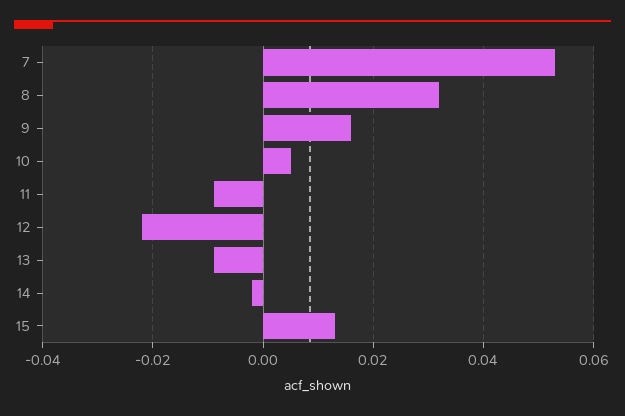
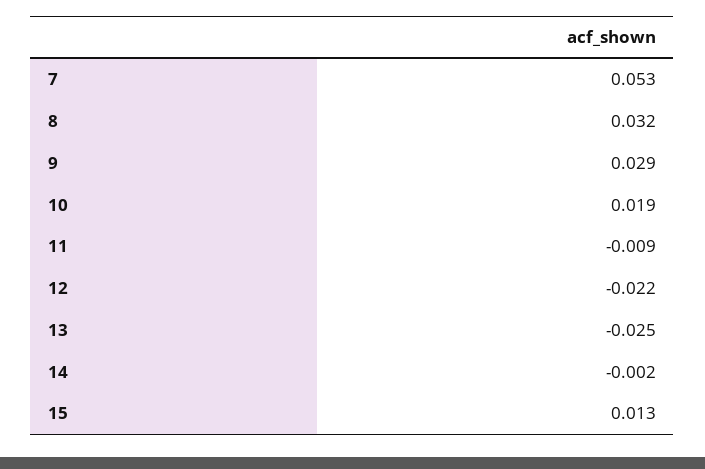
  {
    "7": 0.053,
    "8": 0.032,
-   "9": 0.015,
+   "9": 0.029,
-   "10": 0.005,
+   "10": 0.019,
    "11": -0.009,
    "12": -0.022,
-   "13": -0.01,
+   "13": -0.025,
    "14": -0.002,
    "15": 0.013
  }

